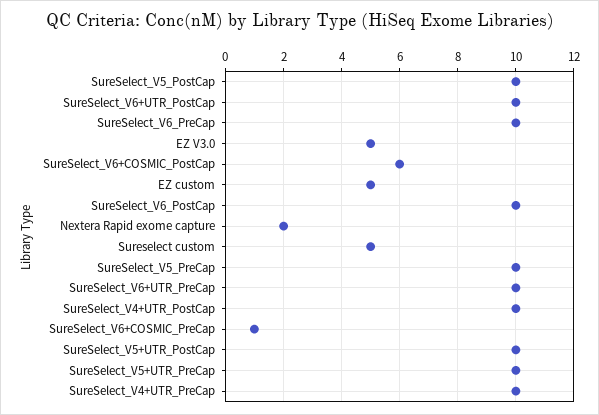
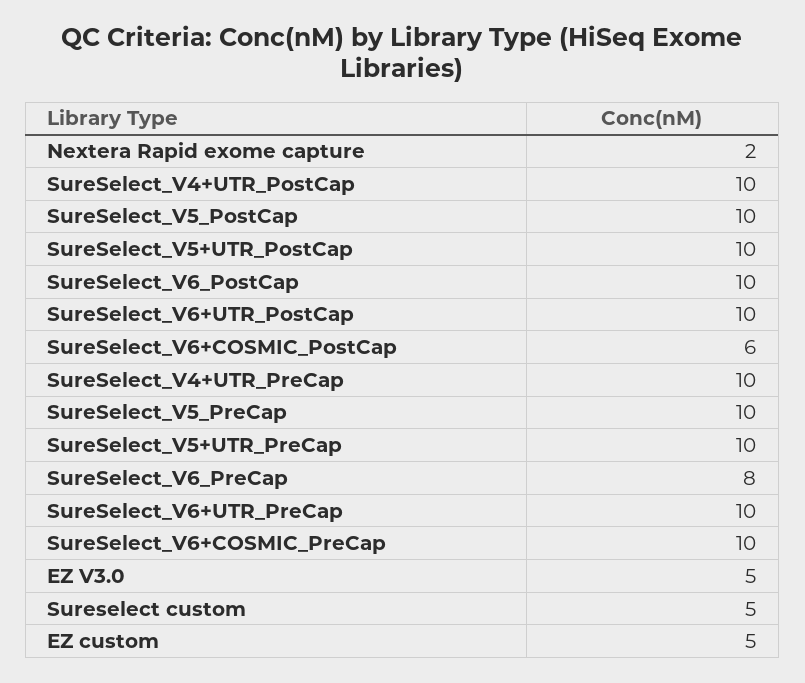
  {
    "SureSelect_V5_PostCap": 10,
    "SureSelect_V6+UTR_PostCap": 10,
-   "SureSelect_V6_PreCap": 10,
+   "SureSelect_V6_PreCap": 8,
    "EZ V3.0": 5,
    "SureSelect_V6+COSMIC_PostCap": 6,
    "EZ custom": 5,
    "SureSelect_V6_PostCap": 10,
    "Nextera Rapid exome capture": 2,
    "Sureselect custom": 5,
    "SureSelect_V5_PreCap": 10,
    "SureSelect_V6+UTR_PreCap": 10,
    "SureSelect_V4+UTR_PostCap": 10,
-   "SureSelect_V6+COSMIC_PreCap": 1,
+   "SureSelect_V6+COSMIC_PreCap": 10,
    "SureSelect_V5+UTR_PostCap": 10,
    "SureSelect_V5+UTR_PreCap": 10,
    "SureSelect_V4+UTR_PreCap": 10
  }

